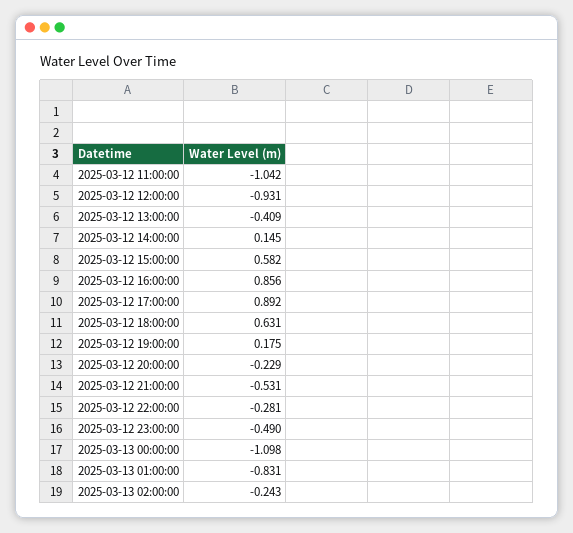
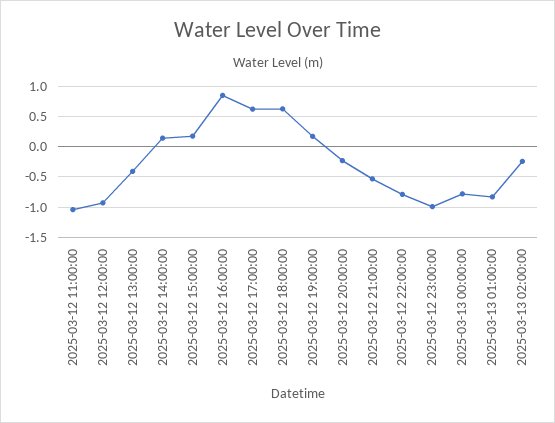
  {
    "2025-03-12 11:00:00": -1.042,
    "2025-03-12 12:00:00": -0.931,
    "2025-03-12 13:00:00": -0.409,
    "2025-03-12 14:00:00": 0.145,
-   "2025-03-12 15:00:00": 0.582,
+   "2025-03-12 15:00:00": 0.2,
    "2025-03-12 16:00:00": 0.856,
-   "2025-03-12 17:00:00": 0.892,
+   "2025-03-12 17:00:00": 0.6,
    "2025-03-12 18:00:00": 0.631,
    "2025-03-12 19:00:00": 0.175,
    "2025-03-12 20:00:00": -0.229,
    "2025-03-12 21:00:00": -0.531,
-   "2025-03-12 22:00:00": -0.281,
+   "2025-03-12 22:00:00": -0.8,
-   "2025-03-12 23:00:00": -0.49,
+   "2025-03-12 23:00:00": -1,
-   "2025-03-13 00:00:00": -1.098,
+   "2025-03-13 00:00:00": -0.8,
    "2025-03-13 01:00:00": -0.831,
    "2025-03-13 02:00:00": -0.243
  }

